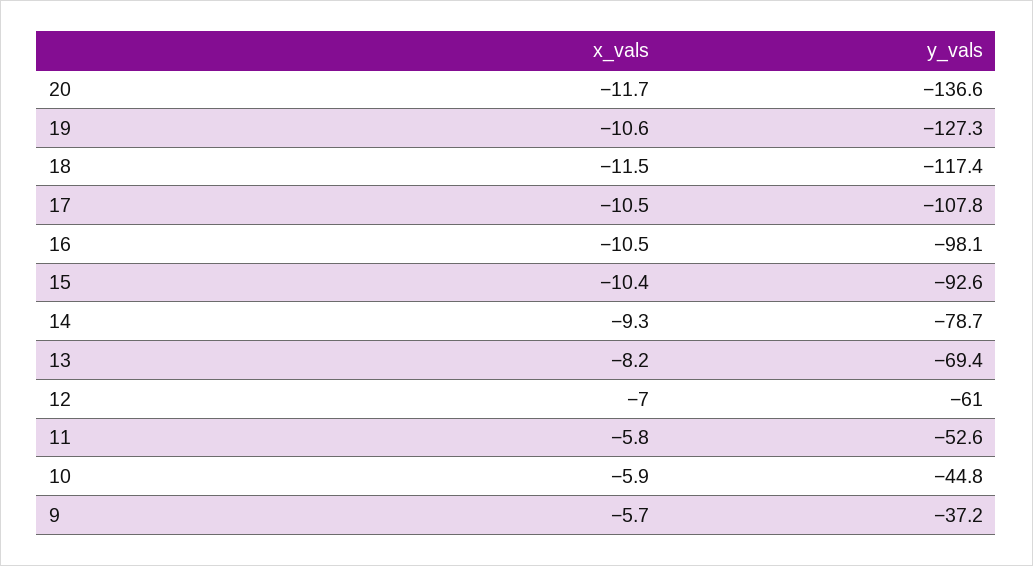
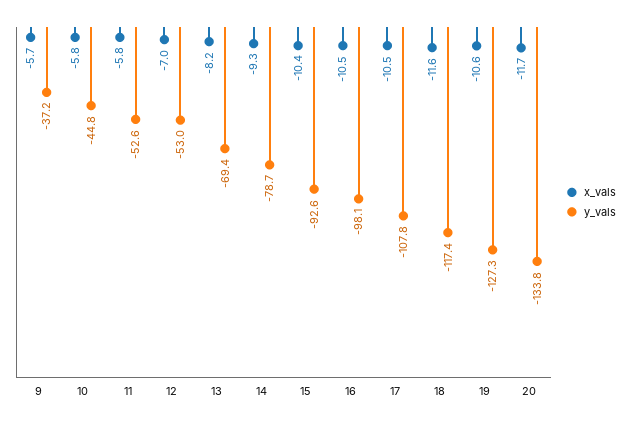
  {
    "x_vals": {
      "20": -11.7,
      "19": -10.6,
-     "18": -11.5,
+     "18": -11.6,
      "17": -10.5,
      "16": -10.5,
      "15": -10.4,
      "14": -9.3,
      "13": -8.2,
      "12": -7,
      "11": -5.8,
-     "10": -5.9,
+     "10": -5.8,
      "9": -5.7
    },
    "y_vals": {
-     "20": -136.6,
+     "20": -133.8,
      "19": -127.3,
      "18": -117.4,
      "17": -107.8,
      "16": -98.1,
      "15": -92.6,
      "14": -78.7,
      "13": -69.4,
-     "12": -61,
+     "12": -53,
      "11": -52.6,
      "10": -44.8,
      "9": -37.2
    }
  }

